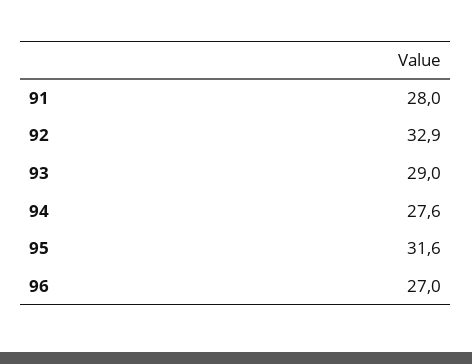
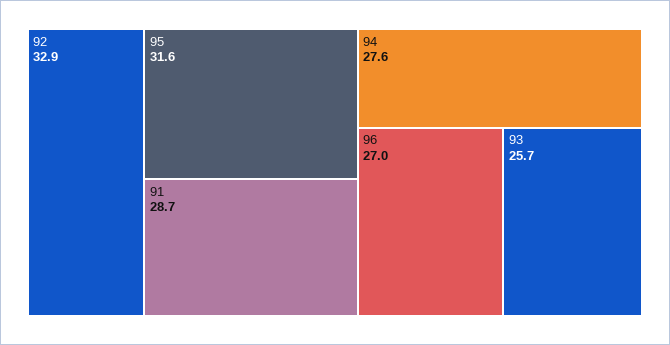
  {
-   "91": 28,
+   "91": 28.7,
    "92": 32.9,
-   "93": 29,
+   "93": 25.7,
    "94": 27.6,
    "95": 31.6,
    "96": 27
  }

